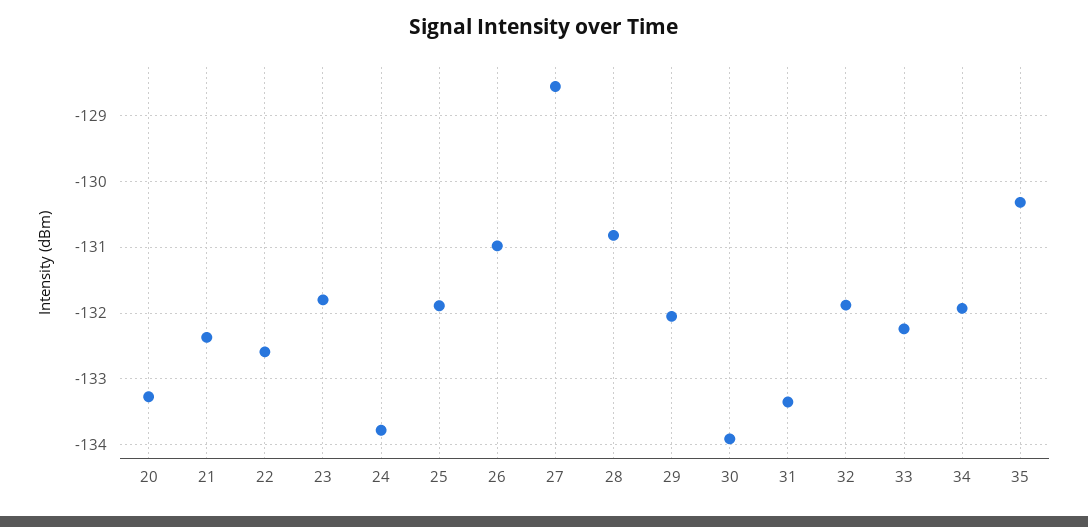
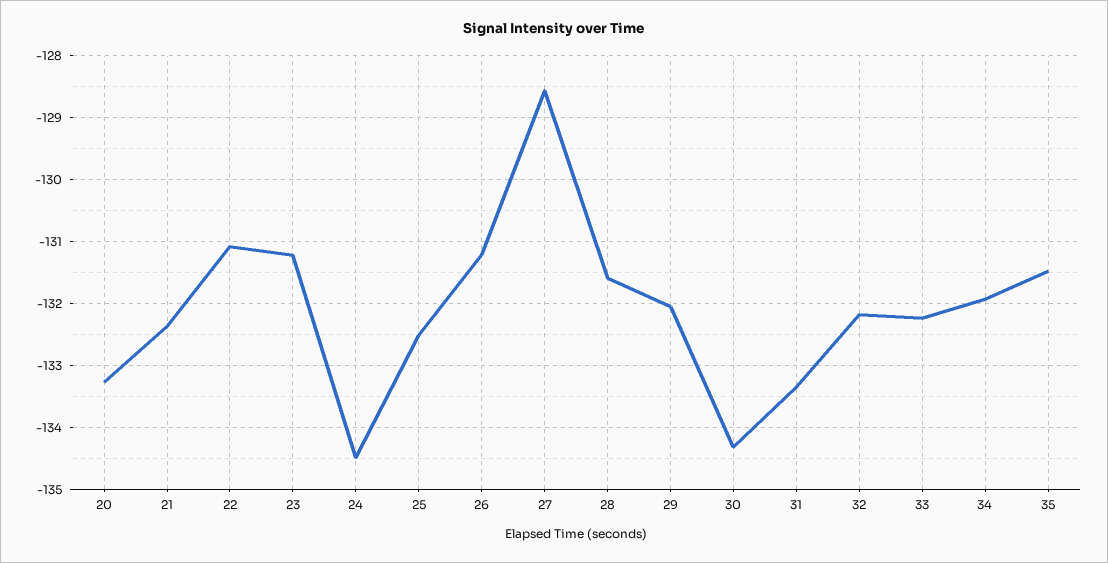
  {
    "20": -133.3,
    "21": -132.4,
-   "22": -132.6,
+   "22": -131.1,
-   "23": -131.8,
+   "23": -131.2,
-   "24": -133.8,
+   "24": -134.5,
-   "25": -131.9,
+   "25": -132.5,
-   "26": -131,
+   "26": -131.2,
    "27": -128.6,
-   "28": -130.8,
+   "28": -131.6,
    "29": -132.1,
-   "30": -133.9,
+   "30": -134.3,
    "31": -133.4,
-   "32": -131.9,
+   "32": -132.2,
    "33": -132.2,
    "34": -131.9,
-   "35": -130.3
+   "35": -131.5
  }

